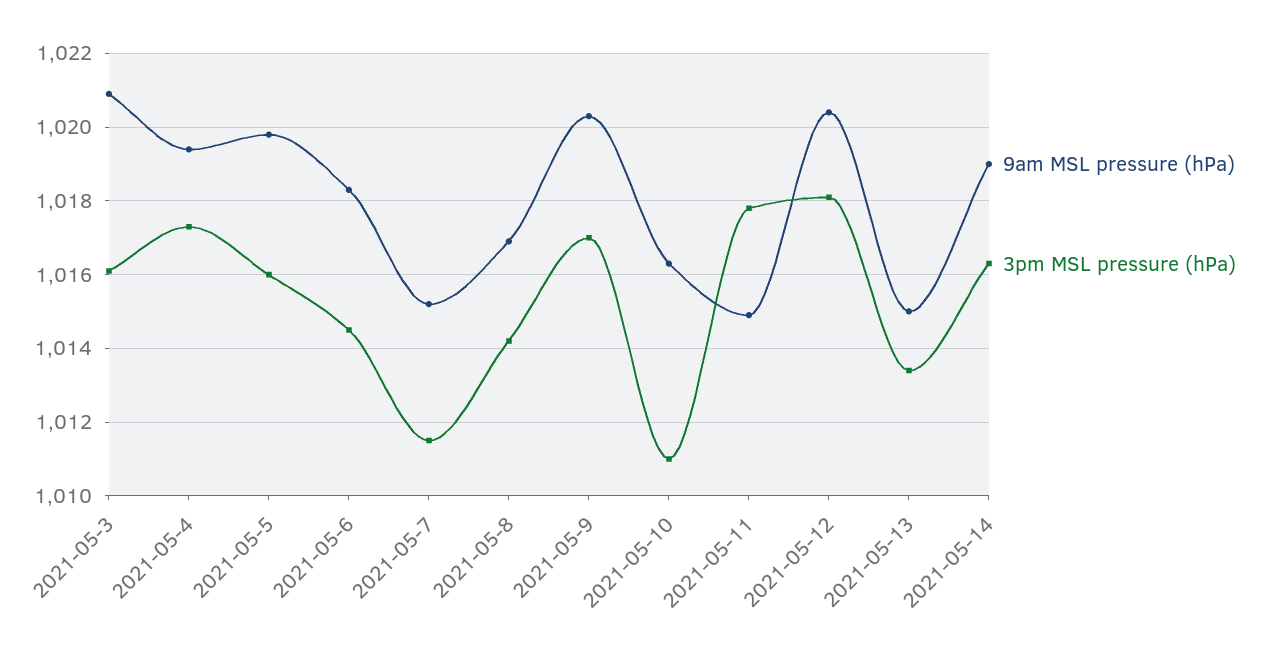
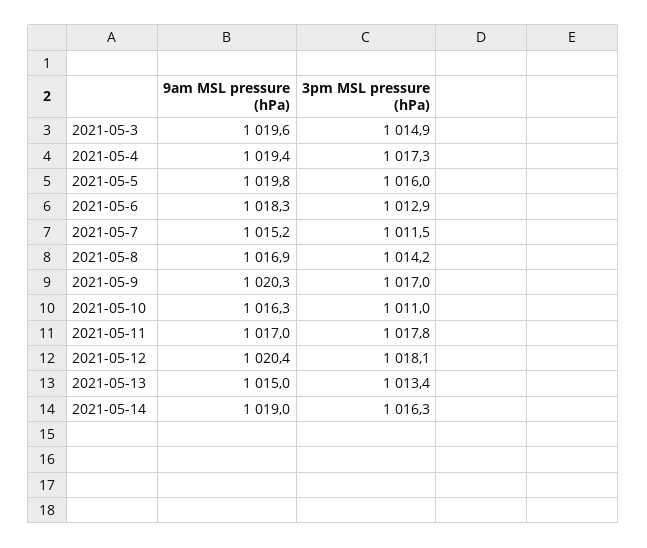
  {
    "9am MSL pressure (hPa)": {
-     "2021-05-3": 1021,
+     "2021-05-3": 1019.6,
      "2021-05-4": 1019.4,
      "2021-05-5": 1019.8,
      "2021-05-6": 1018.3,
      "2021-05-7": 1015.2,
      "2021-05-8": 1016.9,
      "2021-05-9": 1020.3,
      "2021-05-10": 1016.3,
-     "2021-05-11": 1015,
+     "2021-05-11": 1017,
      "2021-05-12": 1020.4,
      "2021-05-13": 1015,
      "2021-05-14": 1019
    },
    "3pm MSL pressure (hPa)": {
-     "2021-05-3": 1016,
+     "2021-05-3": 1014.9,
      "2021-05-4": 1017.3,
      "2021-05-5": 1016,
-     "2021-05-6": 1014.5,
+     "2021-05-6": 1012.9,
      "2021-05-7": 1011.5,
      "2021-05-8": 1014.2,
      "2021-05-9": 1017,
      "2021-05-10": 1011,
      "2021-05-11": 1017.8,
      "2021-05-12": 1018.1,
      "2021-05-13": 1013.4,
      "2021-05-14": 1016.3
    }
  }

